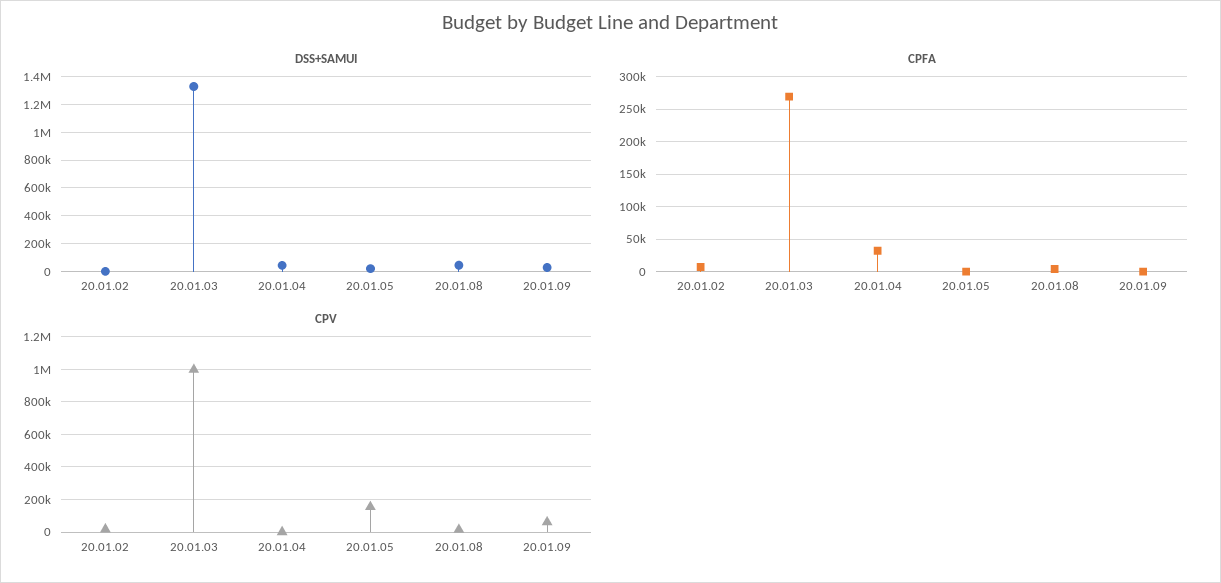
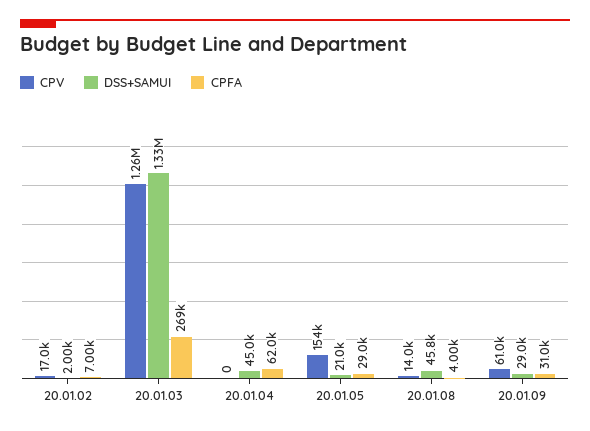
  {
    "DSS+SAMUI": {
      "20.01.02": 2000,
      "20.01.03": 1330000,
      "20.01.04": 45000,
      "20.01.05": 21000,
      "20.01.08": 45800,
      "20.01.09": 29000
    },
    "CPFA": {
      "20.01.02": 7000,
      "20.01.03": 269000,
-     "20.01.04": 30000,
+     "20.01.04": 62000,
-     "20.01.05": 0,
+     "20.01.05": 29000,
      "20.01.08": 4000,
-     "20.01.09": 0
+     "20.01.09": 31000
    },
    "CPV": {
      "20.01.02": 17000,
-     "20.01.03": 1000000,
+     "20.01.03": 1260000,
      "20.01.04": 0,
      "20.01.05": 154000,
      "20.01.08": 14000,
      "20.01.09": 61000
    }
  }

